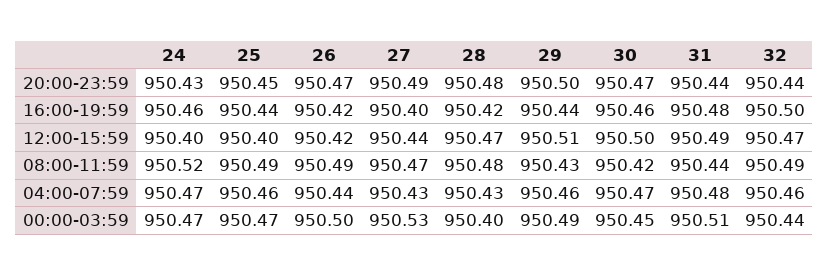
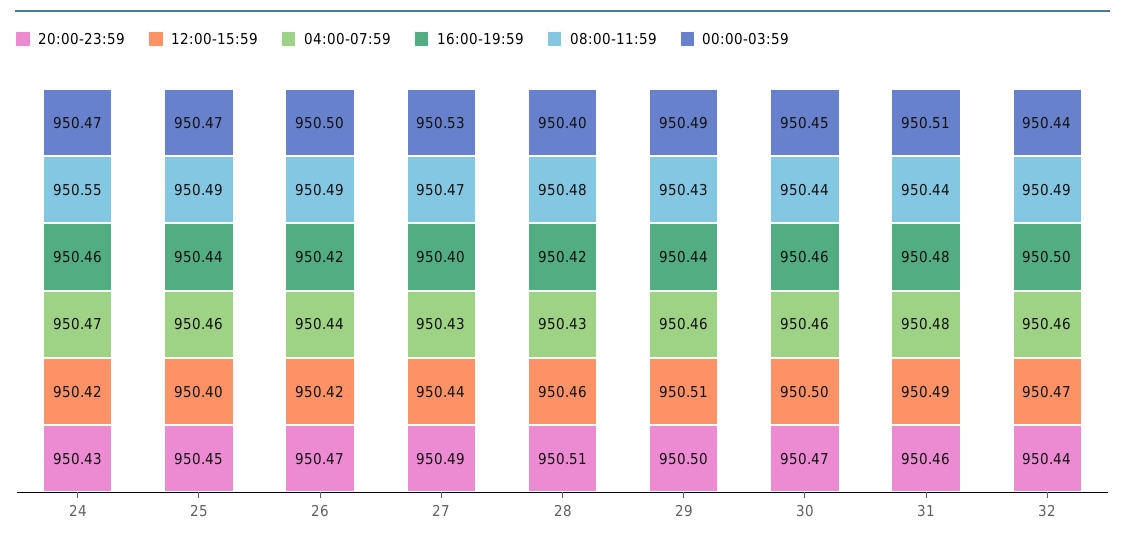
  {
    "20:00-23:59": {
      "24": 950.43,
      "25": 950.45,
      "26": 950.47,
      "27": 950.49,
-     "28": 950.48,
+     "28": 950.51,
      "29": 950.5,
      "30": 950.47,
-     "31": 950.44,
+     "31": 950.46,
      "32": 950.44
    },
    "16:00-19:59": {
      "24": 950.46,
      "25": 950.44,
      "26": 950.42,
      "27": 950.4,
      "28": 950.42,
      "29": 950.44,
      "30": 950.46,
      "31": 950.48,
      "32": 950.5
    },
    "12:00-15:59": {
-     "24": 950.4,
+     "24": 950.42,
      "25": 950.4,
      "26": 950.42,
      "27": 950.44,
-     "28": 950.47,
+     "28": 950.46,
      "29": 950.51,
      "30": 950.5,
      "31": 950.49,
      "32": 950.47
    },
    "08:00-11:59": {
-     "24": 950.52,
+     "24": 950.55,
      "25": 950.49,
      "26": 950.49,
      "27": 950.47,
      "28": 950.48,
      "29": 950.43,
-     "30": 950.42,
+     "30": 950.44,
      "31": 950.44,
      "32": 950.49
    },
    "04:00-07:59": {
      "24": 950.47,
      "25": 950.46,
      "26": 950.44,
      "27": 950.43,
      "28": 950.43,
      "29": 950.46,
-     "30": 950.47,
+     "30": 950.46,
      "31": 950.48,
      "32": 950.46
    },
    "00:00-03:59": {
      "24": 950.47,
      "25": 950.47,
      "26": 950.5,
      "27": 950.53,
      "28": 950.4,
      "29": 950.49,
      "30": 950.45,
      "31": 950.51,
      "32": 950.44
    }
  }

